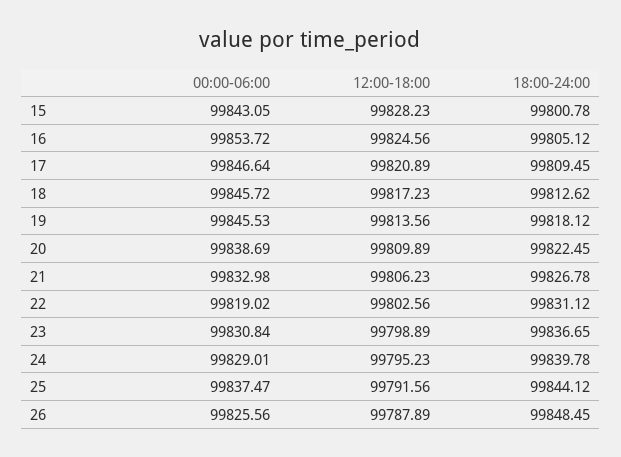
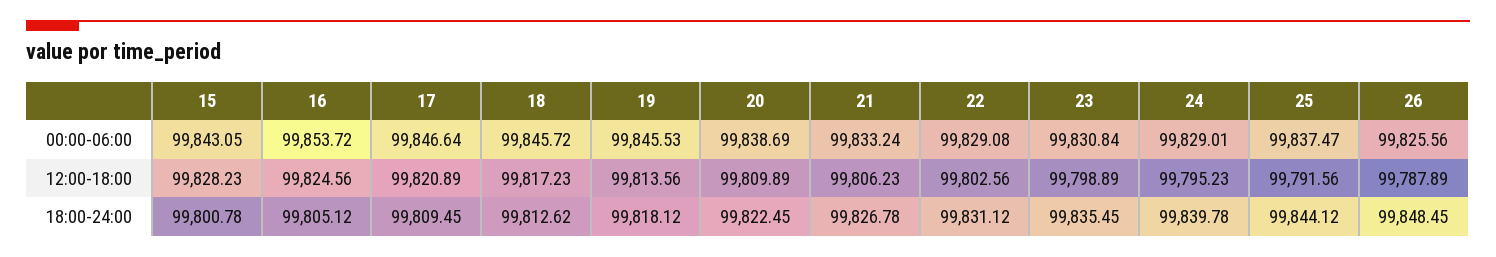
  {
    "00:00-06:00": {
      "15": 99843.05,
      "16": 99853.72,
      "17": 99846.64,
      "18": 99845.72,
      "19": 99845.53,
      "20": 99838.69,
-     "21": 99832.98,
+     "21": 99833.24,
-     "22": 99819.02,
+     "22": 99829.08,
      "23": 99830.84,
      "24": 99829.01,
      "25": 99837.47,
      "26": 99825.56
    },
    "12:00-18:00": {
      "15": 99828.23,
      "16": 99824.56,
      "17": 99820.89,
      "18": 99817.23,
      "19": 99813.56,
      "20": 99809.89,
      "21": 99806.23,
      "22": 99802.56,
      "23": 99798.89,
      "24": 99795.23,
      "25": 99791.56,
      "26": 99787.89
    },
    "18:00-24:00": {
      "15": 99800.78,
      "16": 99805.12,
      "17": 99809.45,
      "18": 99812.62,
      "19": 99818.12,
      "20": 99822.45,
      "21": 99826.78,
      "22": 99831.12,
-     "23": 99836.65,
+     "23": 99835.45,
      "24": 99839.78,
      "25": 99844.12,
      "26": 99848.45
    }
  }

